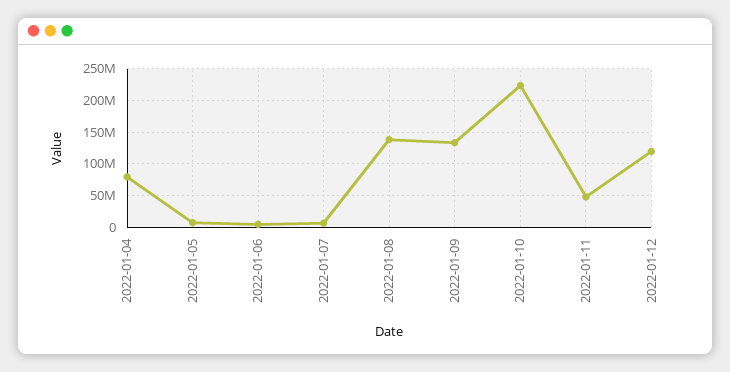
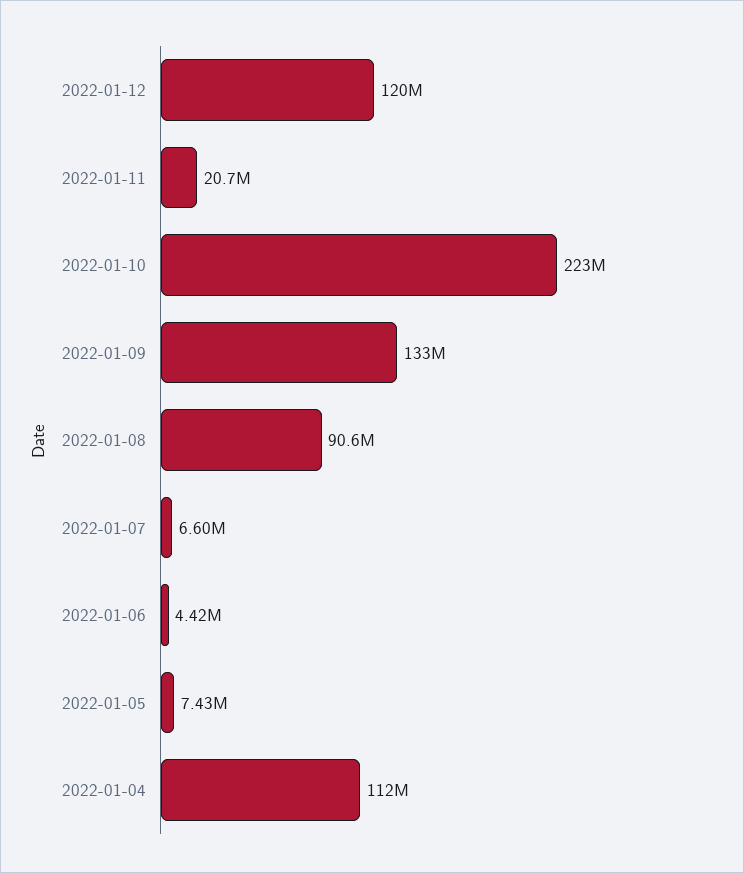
  {
-   "2022-01-04": 80000000,
+   "2022-01-04": 112000000,
    "2022-01-05": 7430000,
    "2022-01-06": 4420000,
    "2022-01-07": 6600000,
-   "2022-01-08": 140000000,
+   "2022-01-08": 90600000,
    "2022-01-09": 133000000,
    "2022-01-10": 223000000,
-   "2022-01-11": 50000000,
+   "2022-01-11": 20700000,
    "2022-01-12": 120000000
  }

